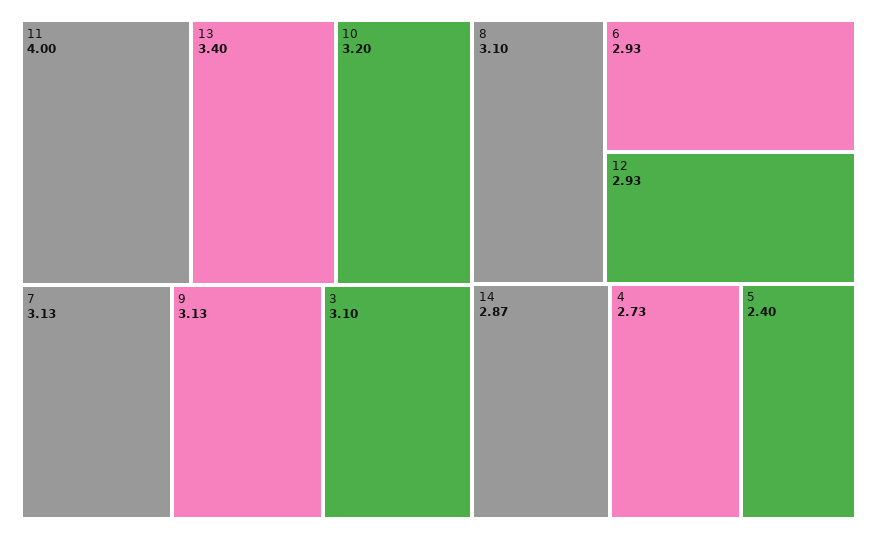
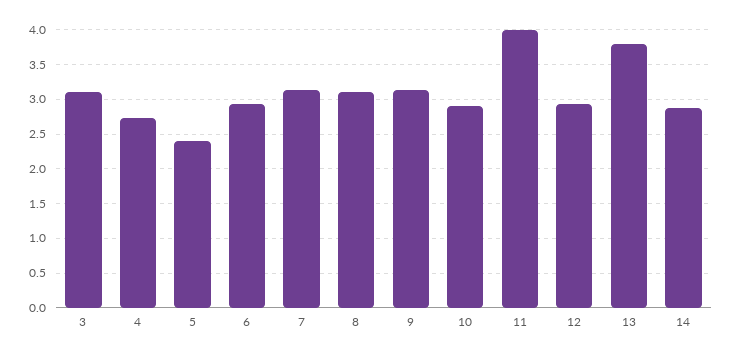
  {
    "11": 4,
-   "13": 3.4,
+   "13": 3.8,
-   "10": 3.2,
+   "10": 2.9,
    "7": 3.13,
    "9": 3.13,
    "3": 3.1,
    "8": 3.1,
    "6": 2.93,
    "12": 2.93,
    "14": 2.87,
    "4": 2.73,
    "5": 2.4
  }

